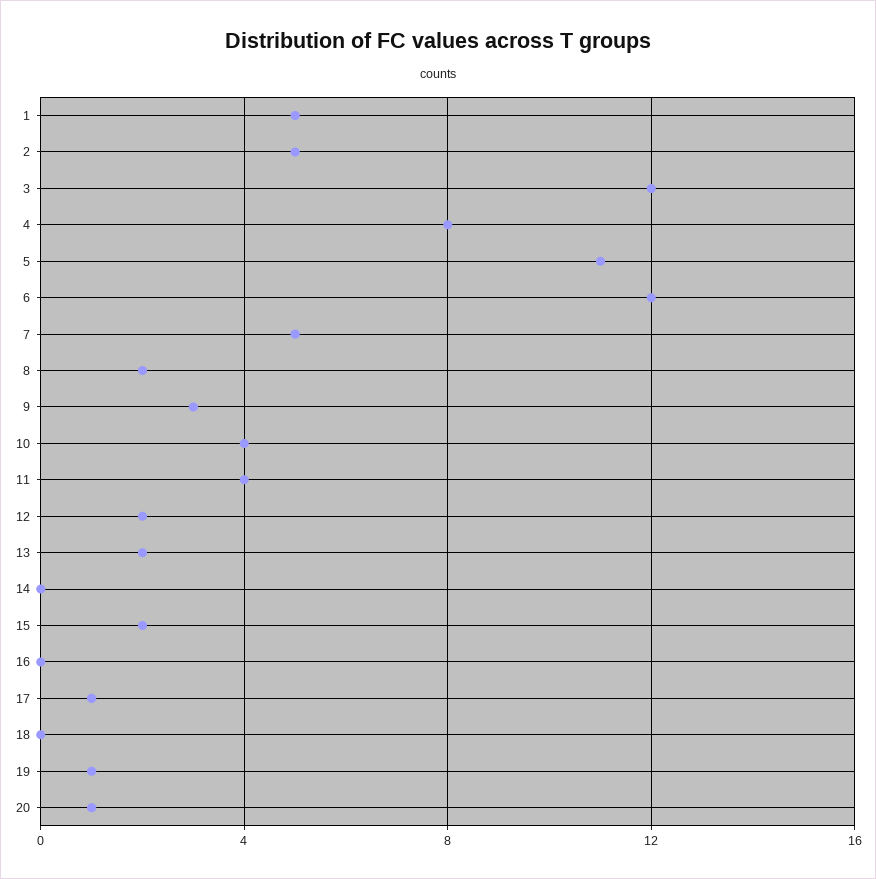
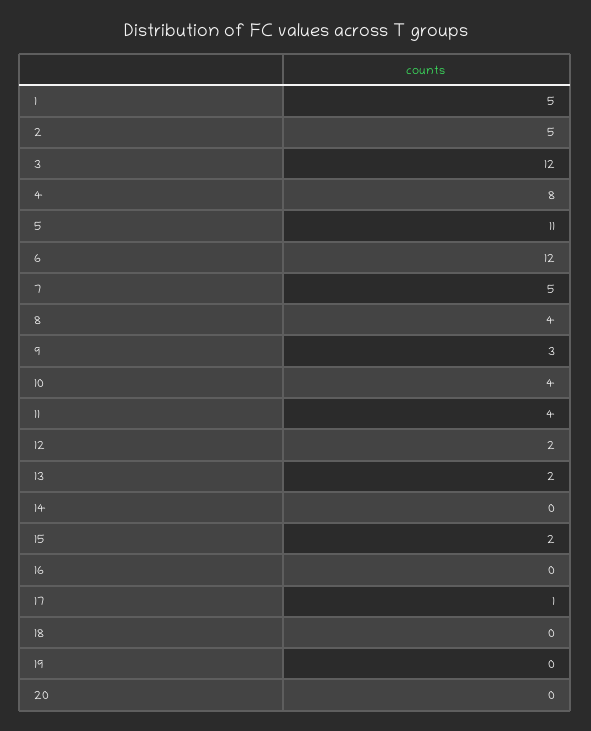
  {
    "1": 5,
    "2": 5,
    "3": 12,
    "4": 8,
    "5": 11,
    "6": 12,
    "7": 5,
-   "8": 2,
+   "8": 4,
    "9": 3,
    "10": 4,
    "11": 4,
    "12": 2,
    "13": 2,
    "14": 0,
    "15": 2,
    "16": 0,
    "17": 1,
    "18": 0,
-   "19": 1,
+   "19": 0,
-   "20": 1
+   "20": 0
  }

